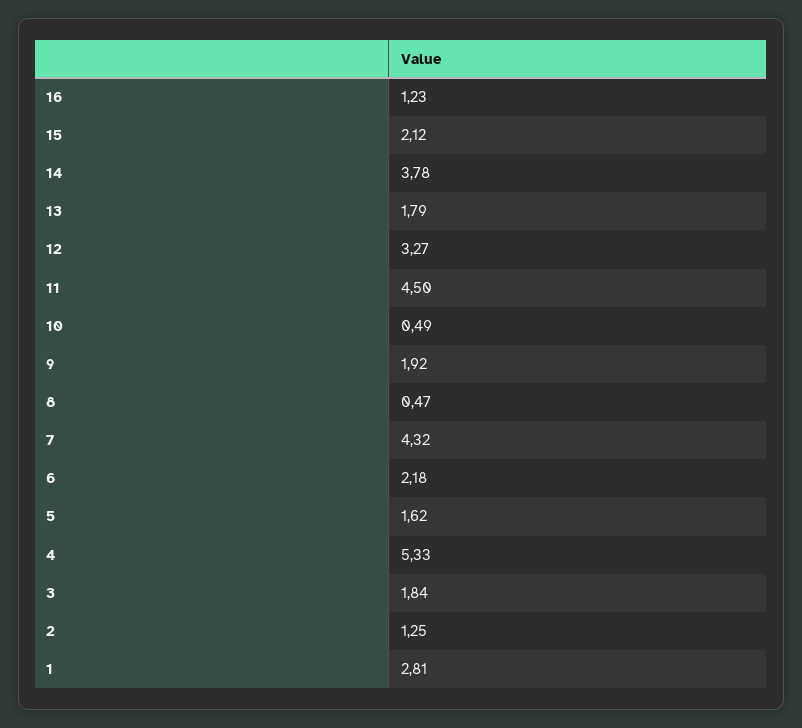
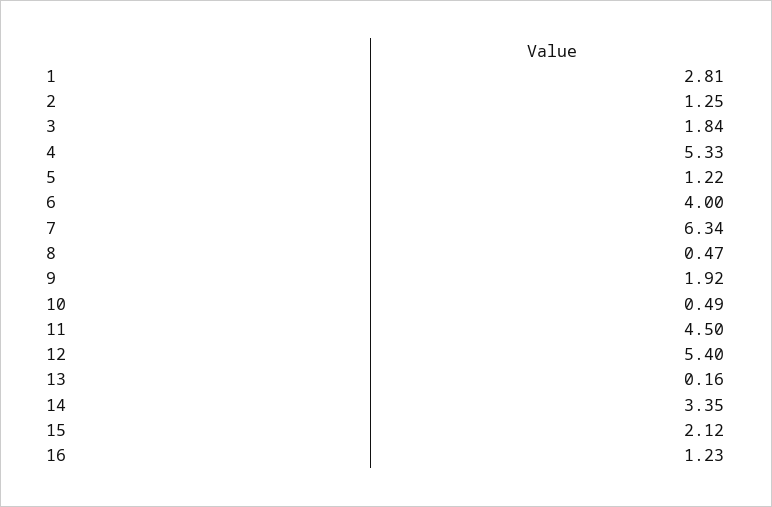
  {
    "16": 1.23,
    "15": 2.12,
-   "14": 3.78,
+   "14": 3.35,
-   "13": 1.79,
+   "13": 0.16,
-   "12": 3.27,
+   "12": 5.4,
    "11": 4.5,
    "10": 0.49,
    "9": 1.92,
    "8": 0.47,
-   "7": 4.32,
+   "7": 6.34,
-   "6": 2.18,
+   "6": 4,
-   "5": 1.62,
+   "5": 1.22,
    "4": 5.33,
    "3": 1.84,
    "2": 1.25,
    "1": 2.81
  }

